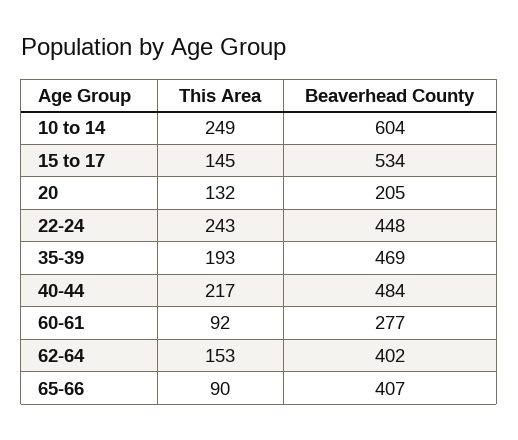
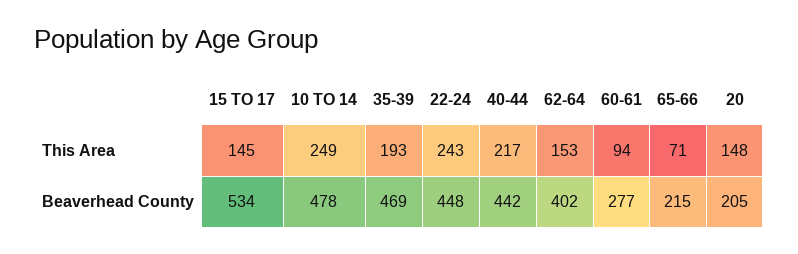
  {
    "This Area": {
      "10 to 14": 249,
      "15 to 17": 145,
-     "20": 132,
+     "20": 148,
      "22-24": 243,
      "35-39": 193,
      "40-44": 217,
-     "60-61": 92,
+     "60-61": 94,
      "62-64": 153,
-     "65-66": 90
+     "65-66": 71
    },
    "Beaverhead County": {
-     "10 to 14": 604,
+     "10 to 14": 478,
      "15 to 17": 534,
      "20": 205,
      "22-24": 448,
      "35-39": 469,
-     "40-44": 484,
+     "40-44": 442,
      "60-61": 277,
      "62-64": 402,
-     "65-66": 407
+     "65-66": 215
    }
  }

